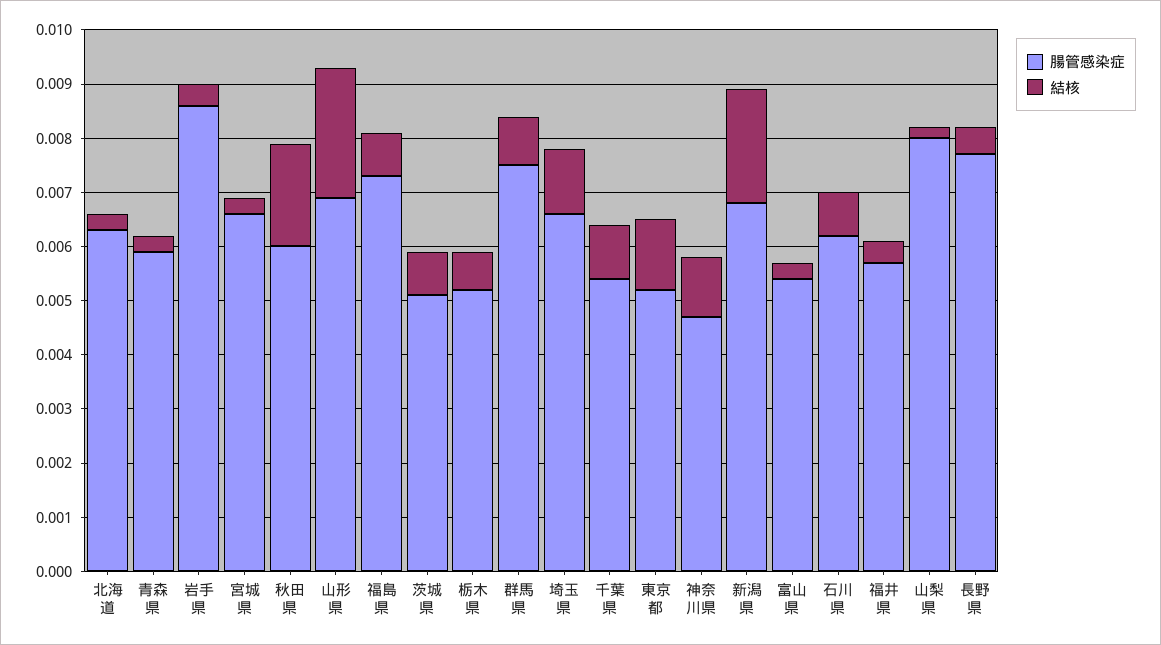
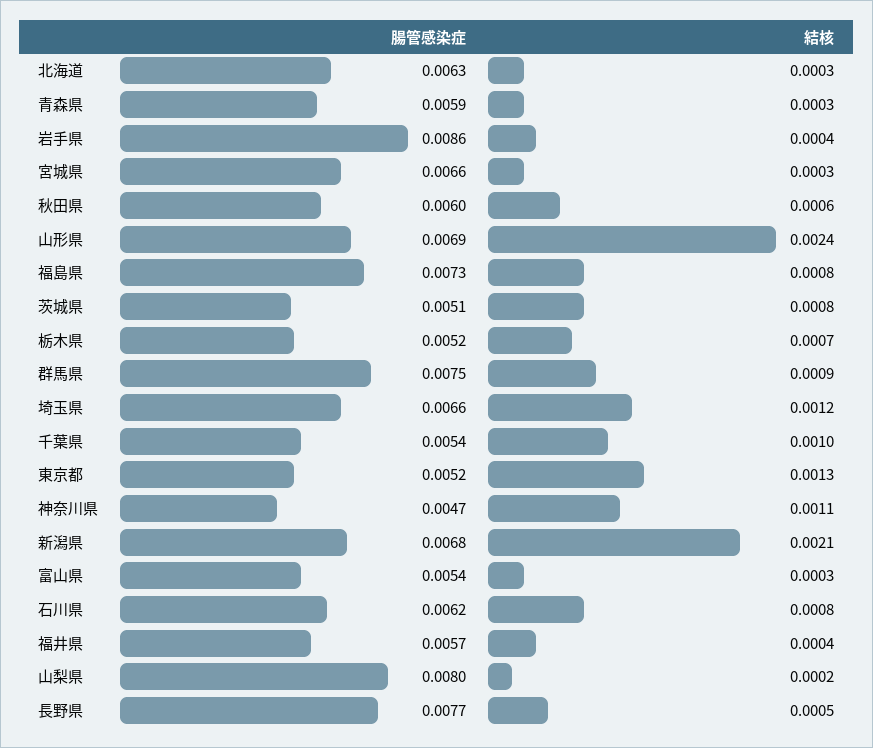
  {
    "腸管感染症": {
      "北海道": 0.0063,
      "青森県": 0.0059,
      "岩手県": 0.0086,
      "宮城県": 0.0066,
      "秋田県": 0.006,
      "山形県": 0.0069,
      "福島県": 0.0073,
      "茨城県": 0.0051,
      "栃木県": 0.0052,
      "群馬県": 0.0075,
      "埼玉県": 0.0066,
      "千葉県": 0.0054,
      "東京都": 0.0052,
      "神奈川県": 0.0047,
      "新潟県": 0.0068,
      "富山県": 0.0054,
      "石川県": 0.0062,
      "福井県": 0.0057,
      "山梨県": 0.008,
      "長野県": 0.0077
    },
    "結核": {
      "北海道": 0.0003,
      "青森県": 0.0003,
      "岩手県": 0.0004,
      "宮城県": 0.0003,
-     "秋田県": 0.002,
+     "秋田県": 0.0006,
      "山形県": 0.0024,
      "福島県": 0.0008,
      "茨城県": 0.0008,
      "栃木県": 0.0007,
      "群馬県": 0.0009,
      "埼玉県": 0.0012,
      "千葉県": 0.001,
      "東京都": 0.0013,
      "神奈川県": 0.0011,
      "新潟県": 0.0021,
      "富山県": 0.0003,
      "石川県": 0.0008,
      "福井県": 0.0004,
      "山梨県": 0.0002,
      "長野県": 0.0005
    }
  }

